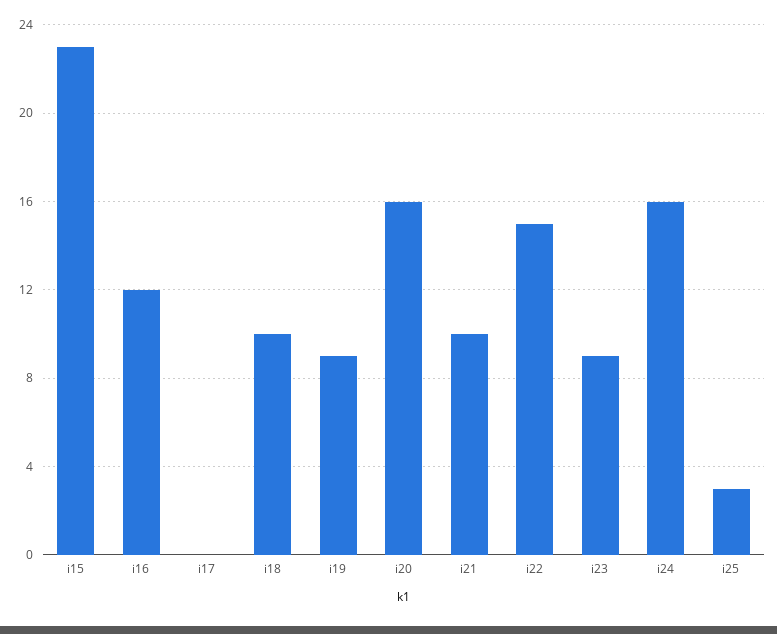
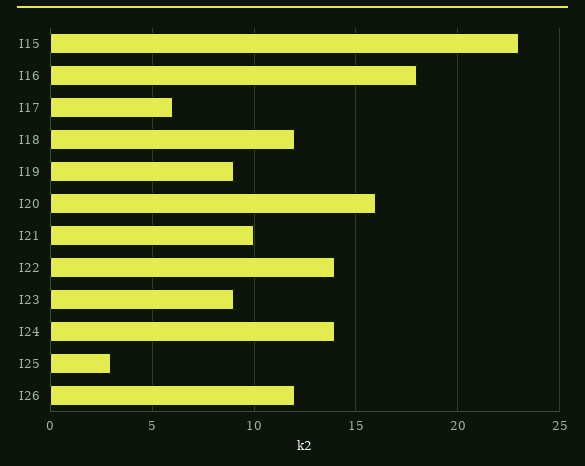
  {
    "i15": 23,
-   "i16": 12,
+   "i16": 18,
-   "i17": 0,
+   "i17": 6,
-   "i18": 10,
+   "i18": 12,
    "i19": 9,
    "i20": 16,
    "i21": 10,
-   "i22": 15,
+   "i22": 14,
    "i23": 9,
-   "i24": 16,
+   "i24": 14,
-   "i25": 3
+   "i25": 3,
+   "I26": 12
  }

